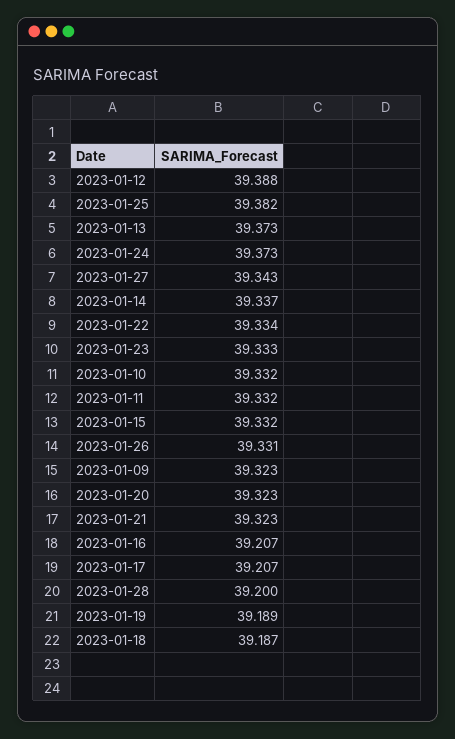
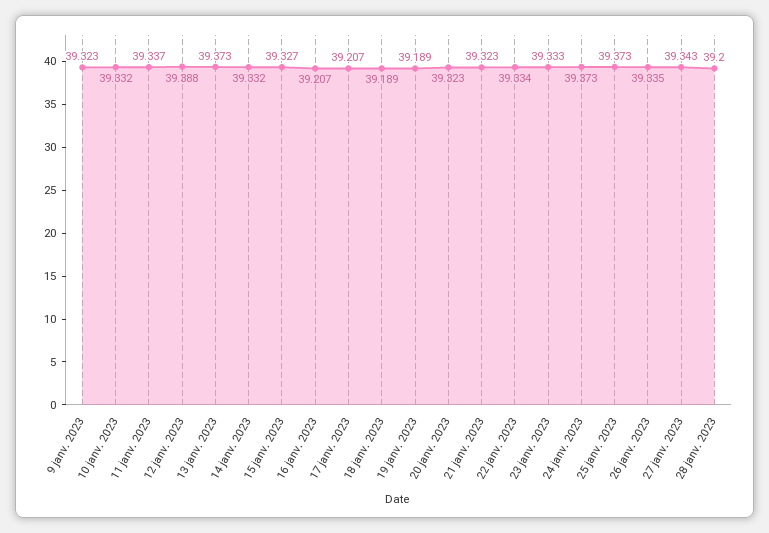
  {
    "2023-01-12": 39.388,
-   "2023-01-25": 39.382,
+   "2023-01-25": 39.373,
    "2023-01-13": 39.373,
    "2023-01-24": 39.373,
    "2023-01-27": 39.343,
-   "2023-01-14": 39.337,
+   "2023-01-14": 39.332,
    "2023-01-22": 39.334,
    "2023-01-23": 39.333,
    "2023-01-10": 39.332,
-   "2023-01-11": 39.332,
+   "2023-01-11": 39.337,
-   "2023-01-15": 39.332,
+   "2023-01-15": 39.327,
-   "2023-01-26": 39.331,
+   "2023-01-26": 39.335,
    "2023-01-09": 39.323,
    "2023-01-20": 39.323,
    "2023-01-21": 39.323,
    "2023-01-16": 39.207,
    "2023-01-17": 39.207,
    "2023-01-28": 39.2,
    "2023-01-19": 39.189,
-   "2023-01-18": 39.187
+   "2023-01-18": 39.189
  }

